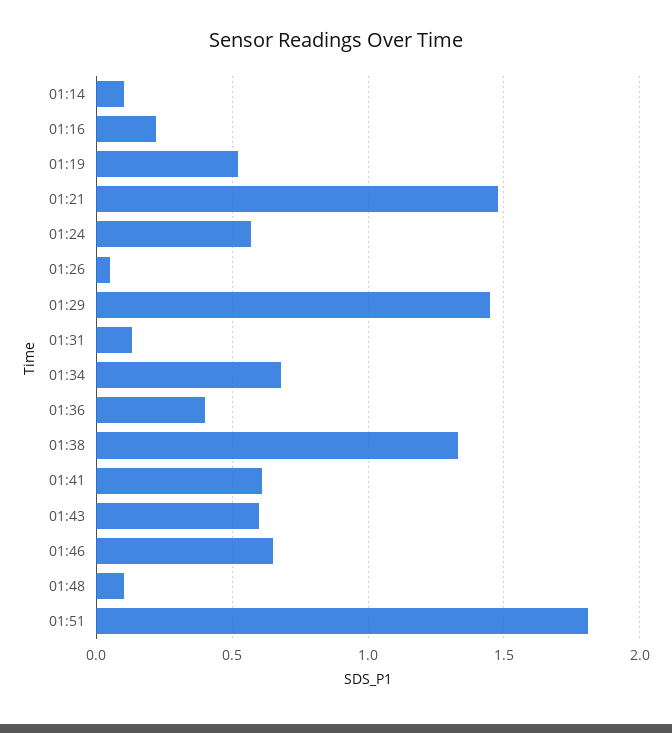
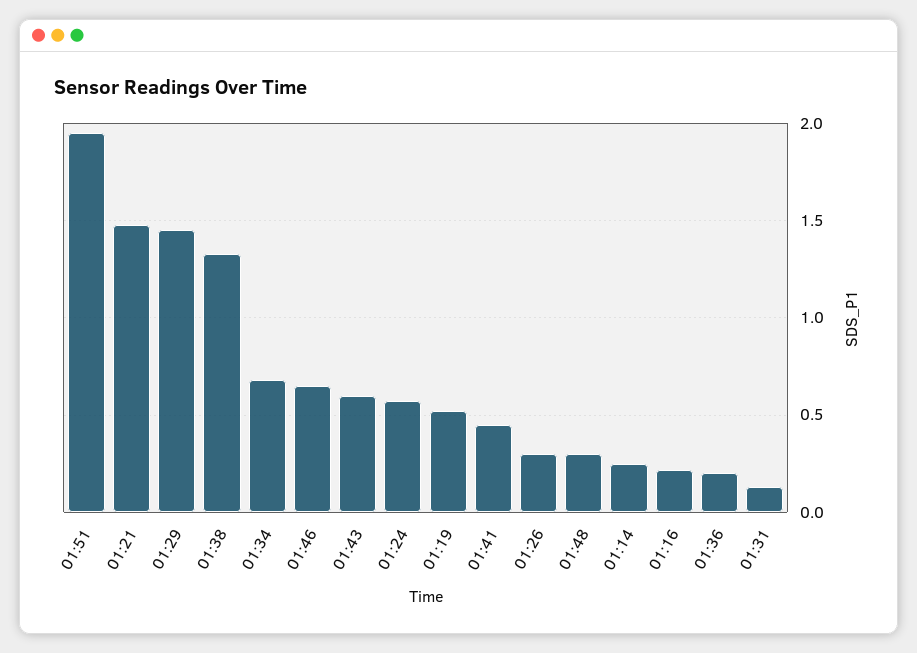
  {
-   "01:14": 0.1,
+   "01:14": 0.25,
    "01:16": 0.2,
    "01:19": 0.5,
    "01:21": 1.5,
    "01:24": 0.55,
-   "01:26": 0.05,
+   "01:26": 0.3,
    "01:29": 1.45,
    "01:31": 0.15,
    "01:34": 0.7,
-   "01:36": 0.4,
+   "01:36": 0.2,
    "01:38": 1.35,
-   "01:41": 0.6,
+   "01:41": 0.45,
    "01:43": 0.6,
    "01:46": 0.65,
-   "01:48": 0.1,
+   "01:48": 0.3,
-   "01:51": 1.8
+   "01:51": 1.95
  }

